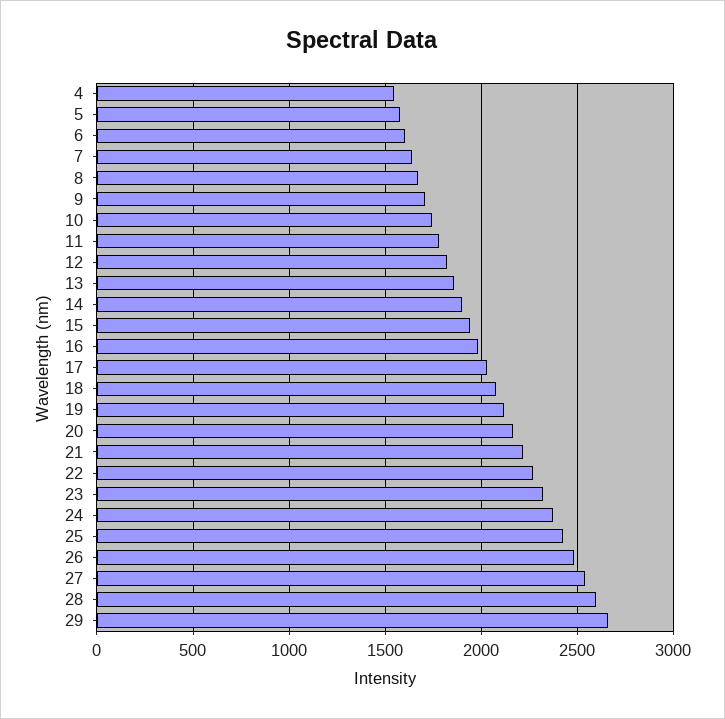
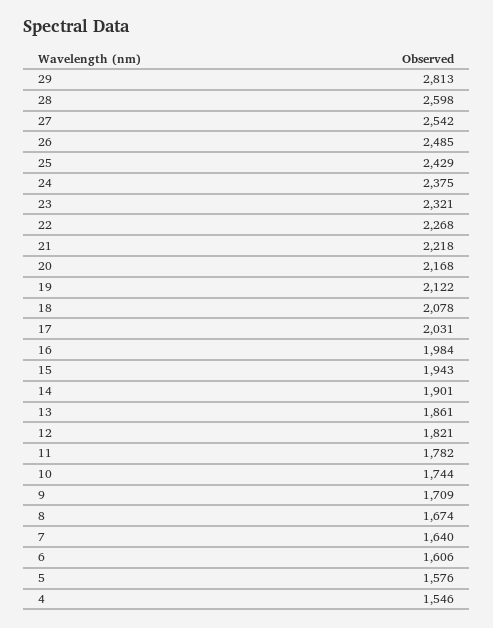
  {
    "4": 1546,
    "5": 1576,
    "6": 1606,
    "7": 1640,
    "8": 1674,
    "9": 1709,
    "10": 1744,
    "11": 1782,
    "12": 1821,
    "13": 1861,
    "14": 1901,
    "15": 1943,
    "16": 1984,
    "17": 2031,
    "18": 2078,
    "19": 2122,
    "20": 2168,
    "21": 2218,
    "22": 2268,
    "23": 2321,
    "24": 2375,
    "25": 2429,
    "26": 2485,
    "27": 2542,
    "28": 2598,
-   "29": 2650
+   "29": 2813
  }

